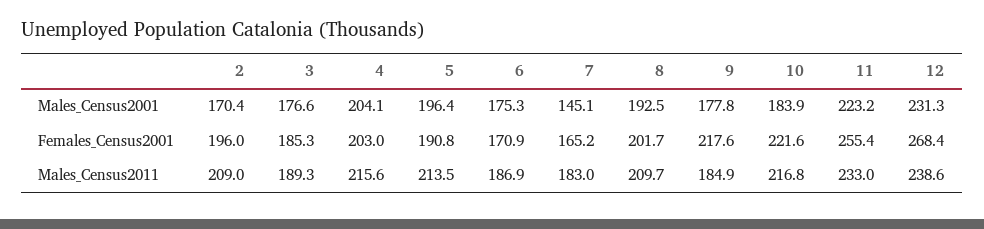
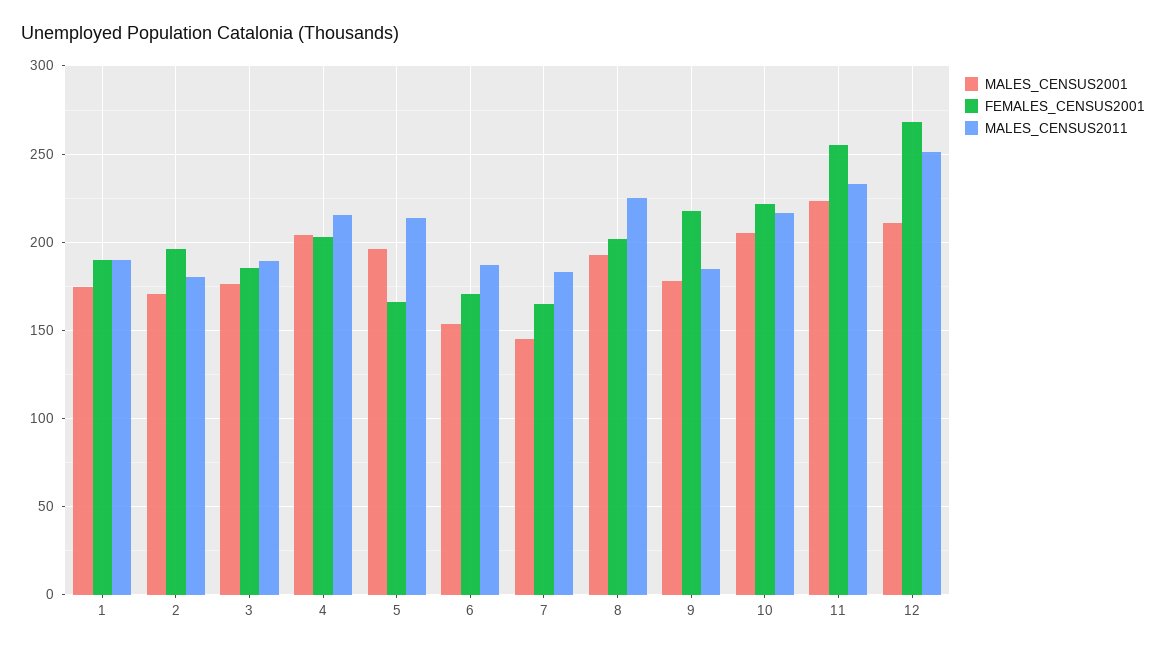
  {
    "Males_Census2001": {
      "2": 170.4,
      "3": 176.6,
      "4": 204.1,
      "5": 196.4,
-     "6": 175.3,
+     "6": 155,
      "7": 145.1,
      "8": 192.5,
      "9": 177.8,
-     "10": 183.9,
+     "10": 205,
      "11": 223.2,
-     "12": 231.3
+     "12": 210,
+     "1": 175
    },
    "Females_Census2001": {
      "2": 196,
      "3": 185.3,
      "4": 203,
-     "5": 190.8,
+     "5": 165,
      "6": 170.9,
      "7": 165.2,
      "8": 201.7,
      "9": 217.6,
      "10": 221.6,
      "11": 255.4,
-     "12": 268.4
+     "12": 268.4,
+     "1": 190
    },
    "Males_Census2011": {
-     "2": 209,
+     "2": 180,
      "3": 189.3,
      "4": 215.6,
      "5": 213.5,
      "6": 186.9,
      "7": 183,
-     "8": 209.7,
+     "8": 225,
      "9": 184.9,
      "10": 216.8,
      "11": 233,
-     "12": 238.6
+     "12": 250,
+     "1": 190
    }
  }

